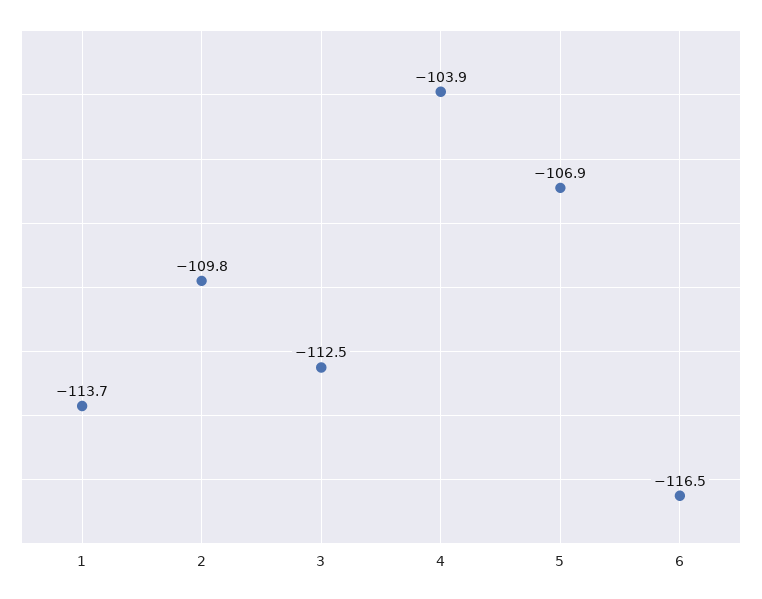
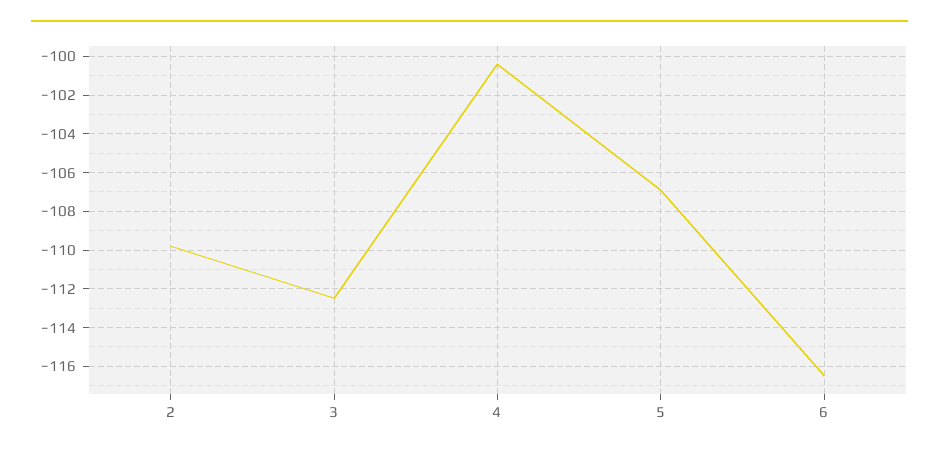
  {
-   "1": -113.7,
    "2": -109.8,
    "3": -112.5,
-   "4": -103.9,
+   "4": -100.5,
    "5": -106.9,
    "6": -116.5
  }

